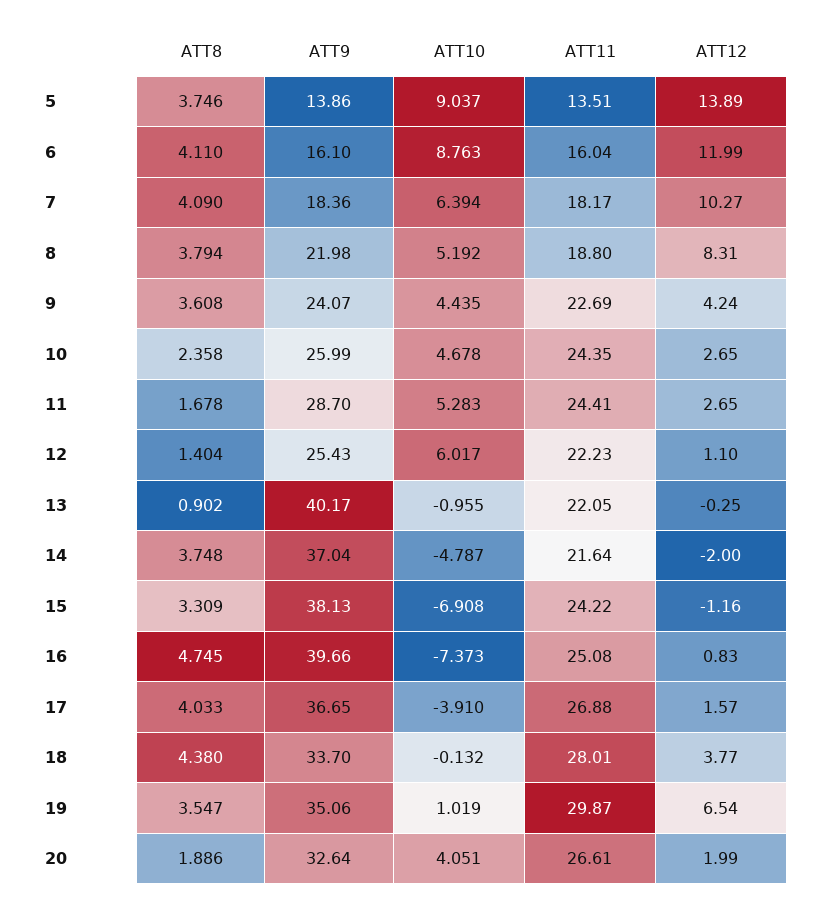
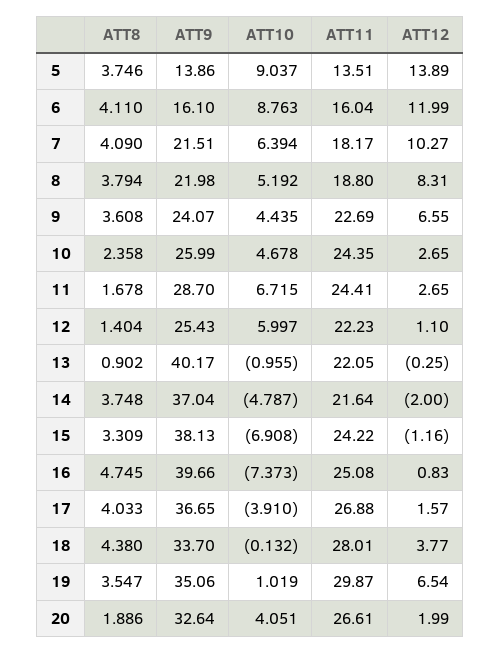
  {
    "ATT8": {
      "5": 3.746,
      "6": 4.11,
      "7": 4.09,
      "8": 3.794,
      "9": 3.608,
      "10": 2.358,
      "11": 1.678,
      "12": 1.404,
      "13": 0.902,
      "14": 3.748,
      "15": 3.309,
      "16": 4.745,
      "17": 4.033,
      "18": 4.38,
      "19": 3.547,
      "20": 1.886
    },
    "ATT9": {
      "5": 13.86,
      "6": 16.1,
-     "7": 18.36,
+     "7": 21.51,
      "8": 21.98,
      "9": 24.07,
      "10": 25.99,
      "11": 28.7,
      "12": 25.43,
      "13": 40.17,
      "14": 37.04,
      "15": 38.13,
      "16": 39.66,
      "17": 36.65,
      "18": 33.7,
      "19": 35.06,
      "20": 32.64
    },
    "ATT10": {
      "5": 9.037,
      "6": 8.763,
      "7": 6.394,
      "8": 5.192,
      "9": 4.435,
      "10": 4.678,
-     "11": 5.283,
+     "11": 6.715,
-     "12": 6.017,
+     "12": 5.997,
      "13": -0.955,
      "14": -4.787,
      "15": -6.908,
      "16": -7.373,
      "17": -3.91,
      "18": -0.132,
      "19": 1.019,
      "20": 4.051
    },
    "ATT11": {
      "5": 13.51,
      "6": 16.04,
      "7": 18.17,
      "8": 18.8,
      "9": 22.69,
      "10": 24.35,
      "11": 24.41,
      "12": 22.23,
      "13": 22.05,
      "14": 21.64,
      "15": 24.22,
      "16": 25.08,
      "17": 26.88,
      "18": 28.01,
      "19": 29.87,
      "20": 26.61
    },
    "ATT12": {
      "5": 13.89,
      "6": 11.99,
      "7": 10.27,
      "8": 8.31,
-     "9": 4.24,
+     "9": 6.55,
      "10": 2.65,
      "11": 2.65,
      "12": 1.1,
      "13": -0.25,
      "14": -2,
      "15": -1.16,
      "16": 0.83,
      "17": 1.57,
      "18": 3.77,
      "19": 6.54,
      "20": 1.99
    }
  }

